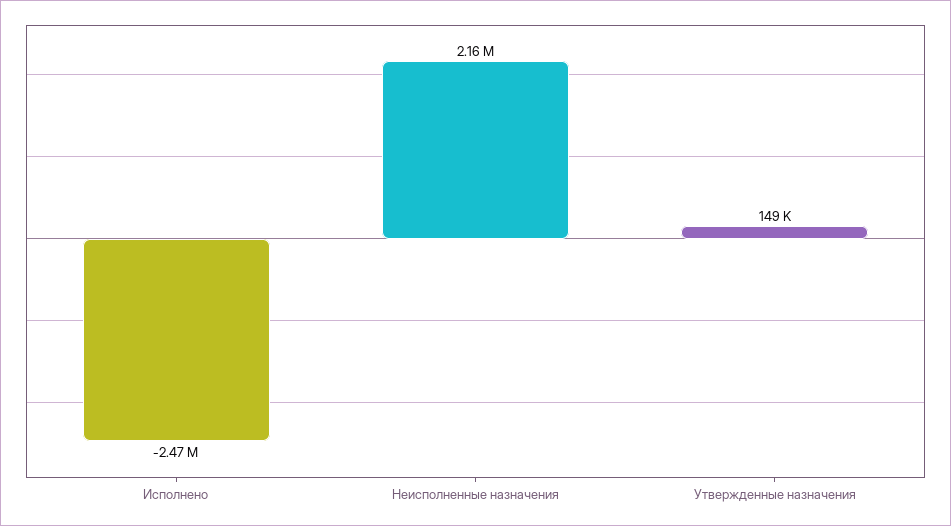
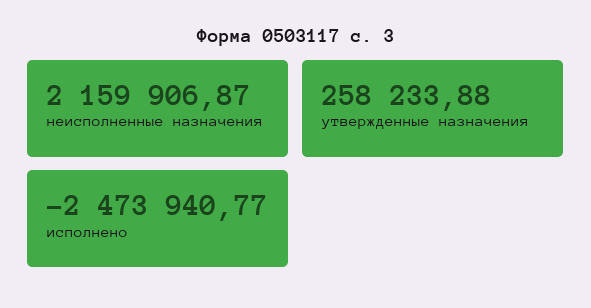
  {
    "Исполнено": -2473940.77,
    "Неисполненные назначения": 2159906.87,
-   "Утвержденные назначения": 149000
+   "Утвержденные назначения": 258233.88
  }

